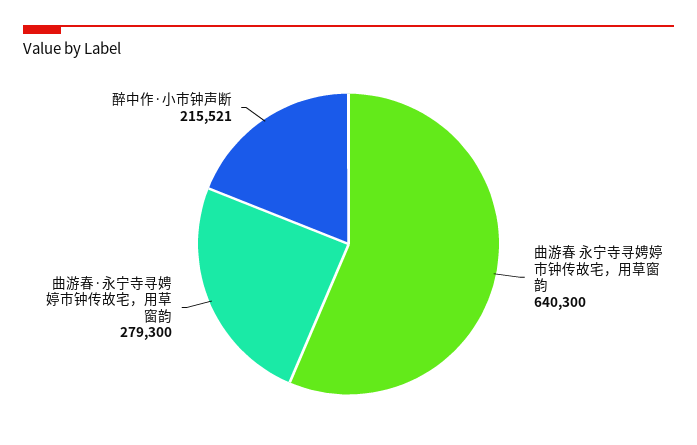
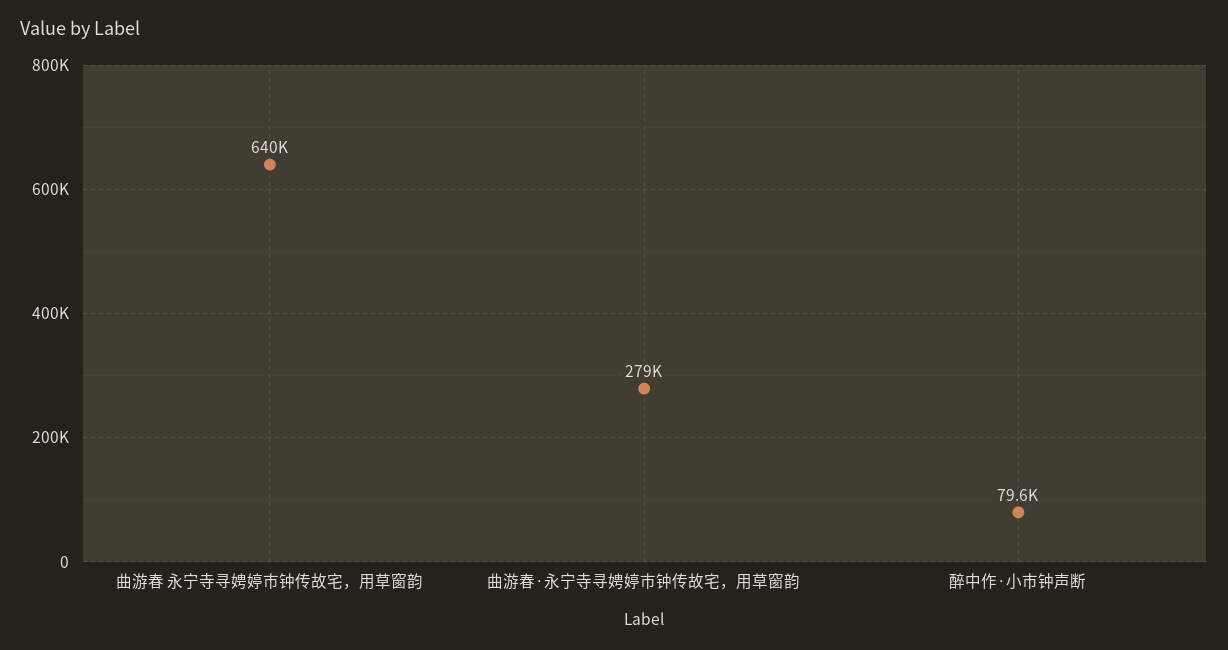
  {
    "曲游春 永宁寺寻娉婷市钟传故宅，用草窗韵": 640300,
    "曲游春·永宁寺寻娉婷市钟传故宅，用草窗韵": 279300,
-   "醉中作·小市钟声断": 215521
+   "醉中作·小市钟声断": 79600
  }

